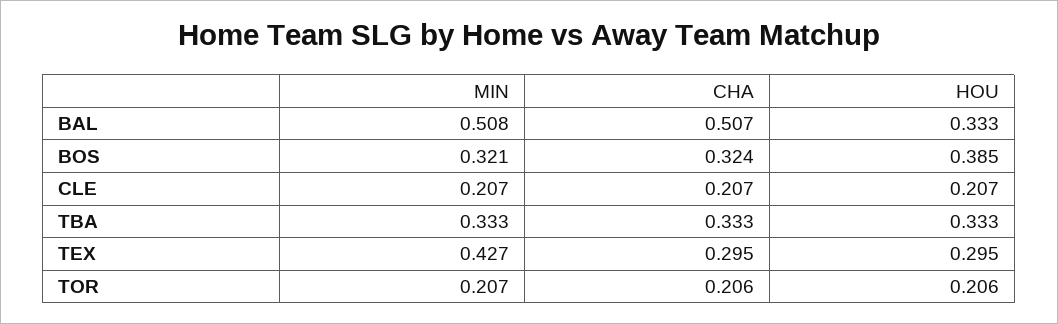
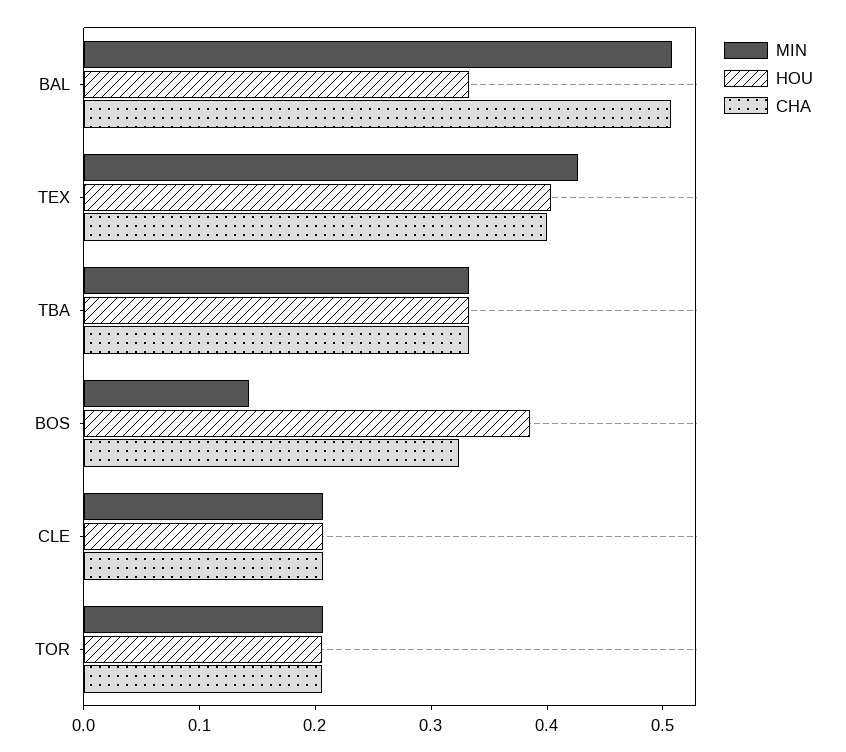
  {
    "MIN": {
      "BAL": 0.508,
-     "BOS": 0.321,
+     "BOS": 0.14,
      "CLE": 0.207,
      "TBA": 0.333,
      "TEX": 0.427,
      "TOR": 0.207
    },
    "CHA": {
      "BAL": 0.507,
      "BOS": 0.324,
      "CLE": 0.207,
      "TBA": 0.333,
-     "TEX": 0.295,
+     "TEX": 0.4,
      "TOR": 0.206
    },
    "HOU": {
      "BAL": 0.333,
      "BOS": 0.385,
      "CLE": 0.207,
      "TBA": 0.333,
-     "TEX": 0.295,
+     "TEX": 0.4,
      "TOR": 0.206
    }
  }

